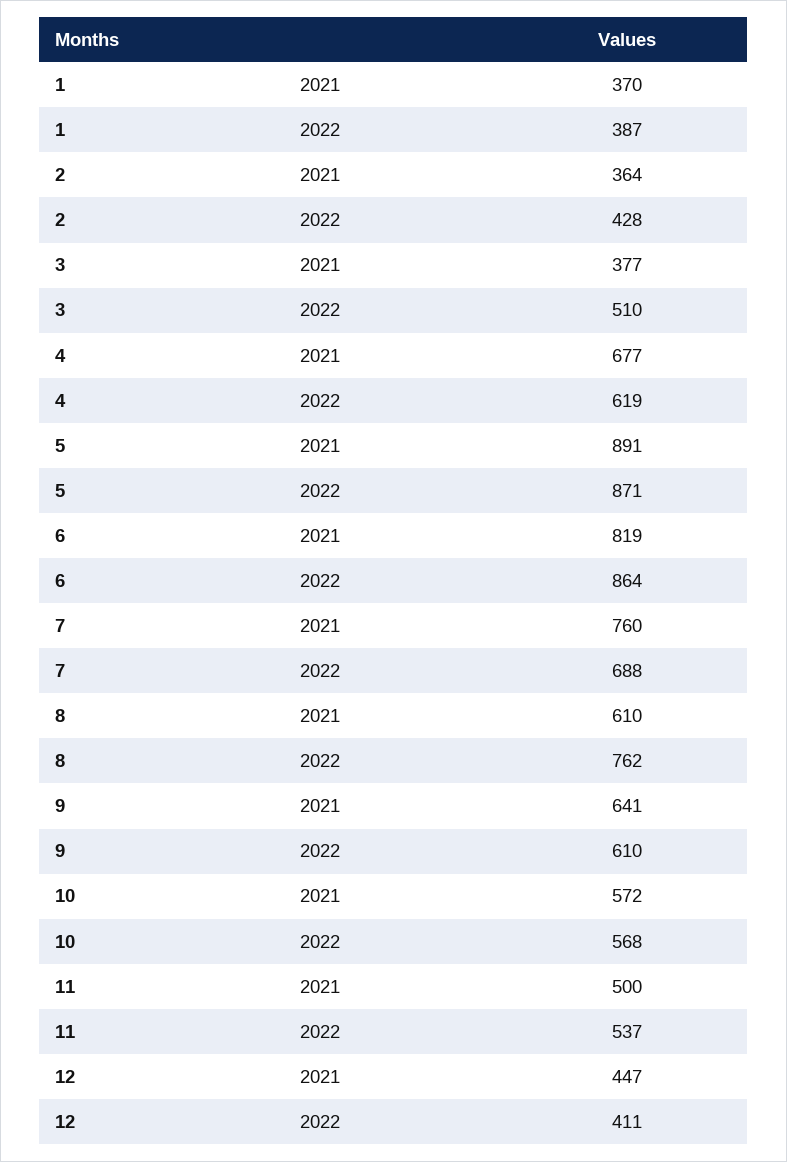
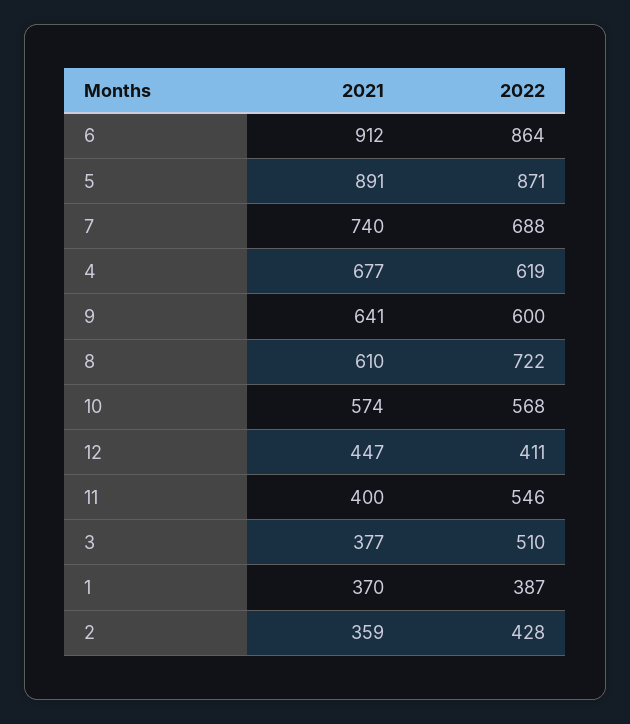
  {
    "1": {
      "2021": 370,
      "2022": 387
    },
    "2": {
-     "2021": 364,
+     "2021": 359,
      "2022": 428
    },
    "3": {
      "2021": 377,
      "2022": 510
    },
    "4": {
      "2021": 677,
      "2022": 619
    },
    "5": {
      "2021": 891,
      "2022": 871
    },
    "6": {
-     "2021": 819,
+     "2021": 912,
      "2022": 864
    },
    "7": {
-     "2021": 760,
+     "2021": 740,
      "2022": 688
    },
    "8": {
      "2021": 610,
-     "2022": 762
+     "2022": 722
    },
    "9": {
      "2021": 641,
-     "2022": 610
+     "2022": 600
    },
    "10": {
-     "2021": 572,
+     "2021": 574,
      "2022": 568
    },
    "11": {
-     "2021": 500,
+     "2021": 400,
-     "2022": 537
+     "2022": 546
    },
    "12": {
      "2021": 447,
      "2022": 411
    }
  }

